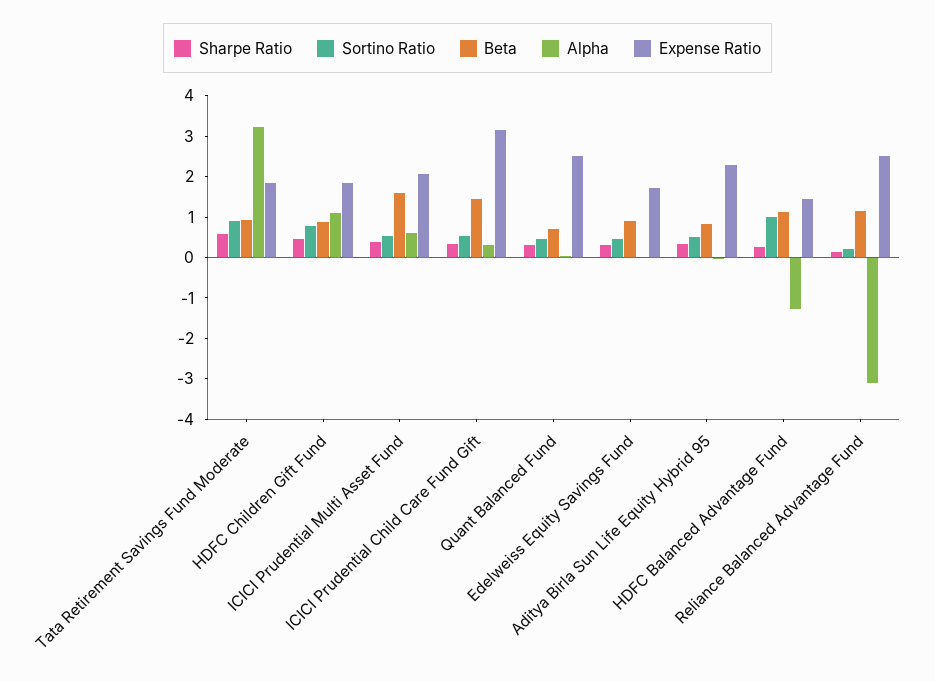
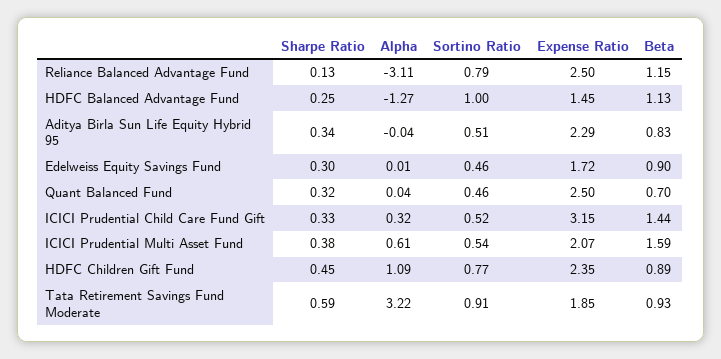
  {
    "Sharpe Ratio": {
      "Tata Retirement Savings Fund Moderate": 0.59,
      "HDFC Children Gift Fund": 0.45,
      "ICICI Prudential Multi Asset Fund": 0.38,
      "ICICI Prudential Child Care Fund Gift": 0.33,
      "Quant Balanced Fund": 0.32,
      "Edelweiss Equity Savings Fund": 0.3,
      "Aditya Birla Sun Life Equity Hybrid 95": 0.34,
      "HDFC Balanced Advantage Fund": 0.25,
      "Reliance Balanced Advantage Fund": 0.13
    },
    "Sortino Ratio": {
      "Tata Retirement Savings Fund Moderate": 0.91,
      "HDFC Children Gift Fund": 0.77,
      "ICICI Prudential Multi Asset Fund": 0.54,
      "ICICI Prudential Child Care Fund Gift": 0.52,
      "Quant Balanced Fund": 0.46,
      "Edelweiss Equity Savings Fund": 0.46,
      "Aditya Birla Sun Life Equity Hybrid 95": 0.51,
      "HDFC Balanced Advantage Fund": 1,
-     "Reliance Balanced Advantage Fund": 0.2
+     "Reliance Balanced Advantage Fund": 0.79
    },
    "Beta": {
      "Tata Retirement Savings Fund Moderate": 0.93,
      "HDFC Children Gift Fund": 0.89,
      "ICICI Prudential Multi Asset Fund": 1.59,
      "ICICI Prudential Child Care Fund Gift": 1.44,
      "Quant Balanced Fund": 0.7,
      "Edelweiss Equity Savings Fund": 0.9,
      "Aditya Birla Sun Life Equity Hybrid 95": 0.83,
      "HDFC Balanced Advantage Fund": 1.13,
      "Reliance Balanced Advantage Fund": 1.15
    },
    "Alpha": {
      "Tata Retirement Savings Fund Moderate": 3.22,
      "HDFC Children Gift Fund": 1.09,
      "ICICI Prudential Multi Asset Fund": 0.61,
      "ICICI Prudential Child Care Fund Gift": 0.32,
      "Quant Balanced Fund": 0.04,
      "Edelweiss Equity Savings Fund": 0.01,
      "Aditya Birla Sun Life Equity Hybrid 95": -0.04,
      "HDFC Balanced Advantage Fund": -1.27,
      "Reliance Balanced Advantage Fund": -3.11
    },
    "Expense Ratio": {
      "Tata Retirement Savings Fund Moderate": 1.85,
-     "HDFC Children Gift Fund": 1.8,
+     "HDFC Children Gift Fund": 2.35,
      "ICICI Prudential Multi Asset Fund": 2.07,
      "ICICI Prudential Child Care Fund Gift": 3.15,
      "Quant Balanced Fund": 2.5,
      "Edelweiss Equity Savings Fund": 1.72,
      "Aditya Birla Sun Life Equity Hybrid 95": 2.29,
      "HDFC Balanced Advantage Fund": 1.45,
      "Reliance Balanced Advantage Fund": 2.5
    }
  }

